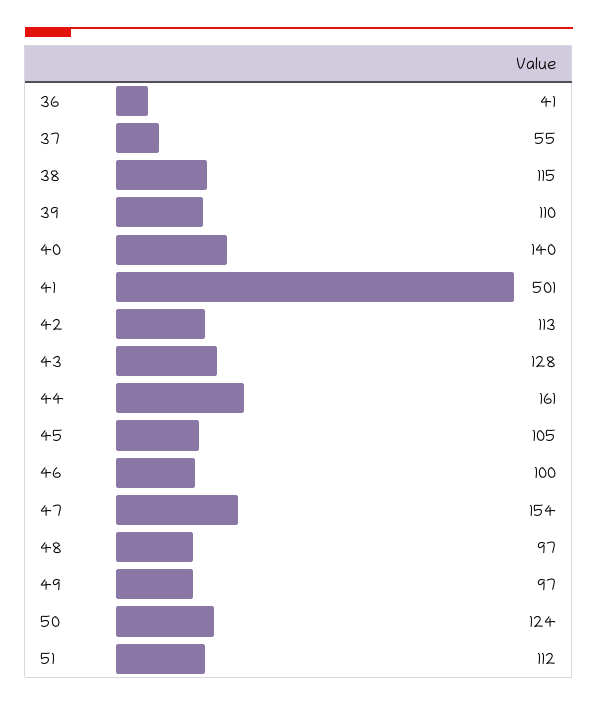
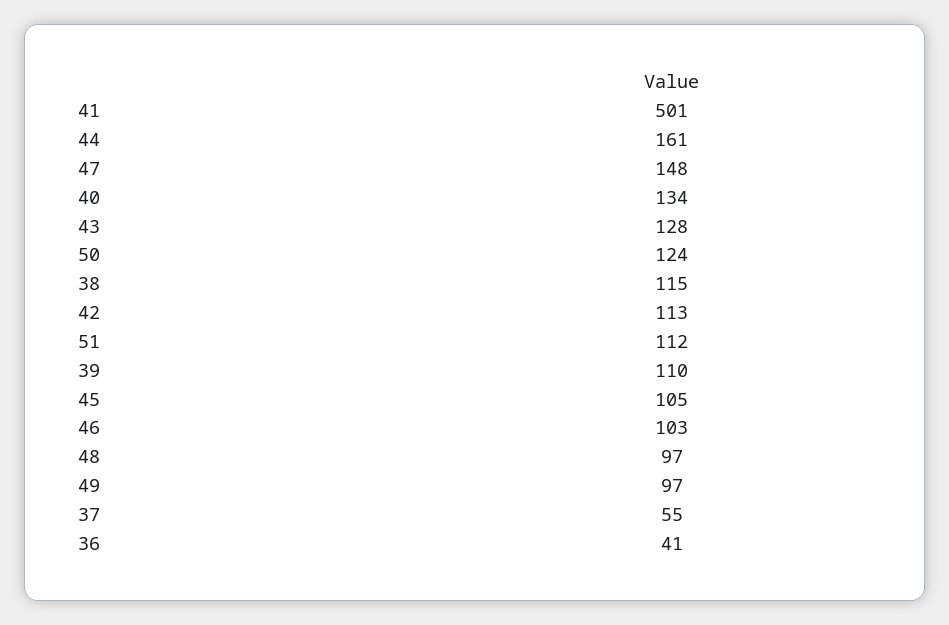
  {
    "36": 41,
    "37": 55,
    "38": 115,
    "39": 110,
-   "40": 140,
+   "40": 134,
    "41": 501,
    "42": 113,
    "43": 128,
    "44": 161,
    "45": 105,
-   "46": 100,
+   "46": 103,
-   "47": 154,
+   "47": 148,
    "48": 97,
    "49": 97,
    "50": 124,
    "51": 112
  }

